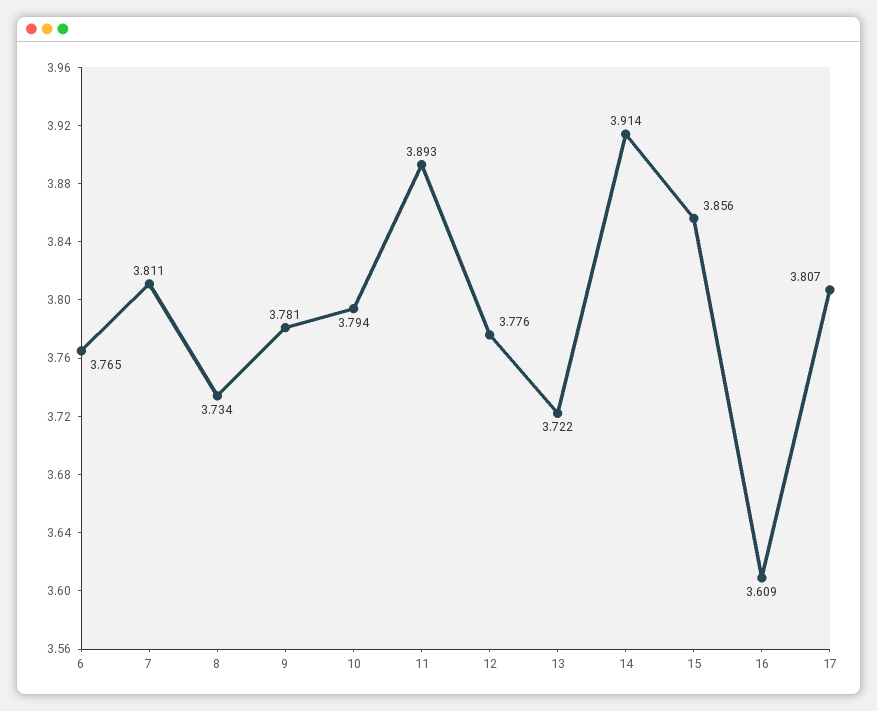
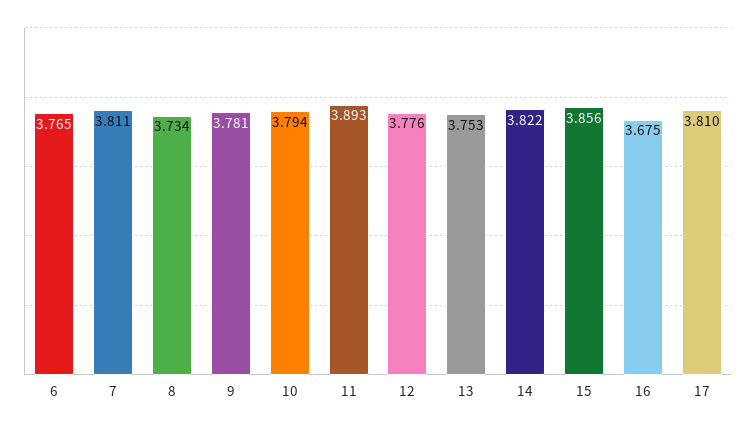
  {
    "6": 3.765,
    "7": 3.811,
    "8": 3.734,
    "9": 3.781,
    "10": 3.794,
    "11": 3.893,
    "12": 3.776,
-   "13": 3.722,
+   "13": 3.753,
-   "14": 3.914,
+   "14": 3.822,
    "15": 3.856,
-   "16": 3.609,
+   "16": 3.675,
-   "17": 3.807
+   "17": 3.81
  }

